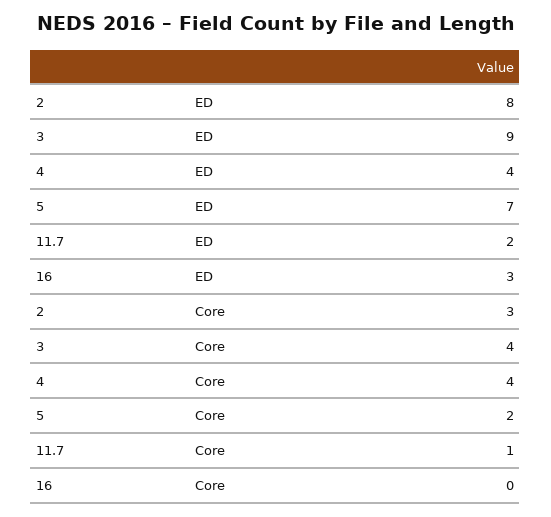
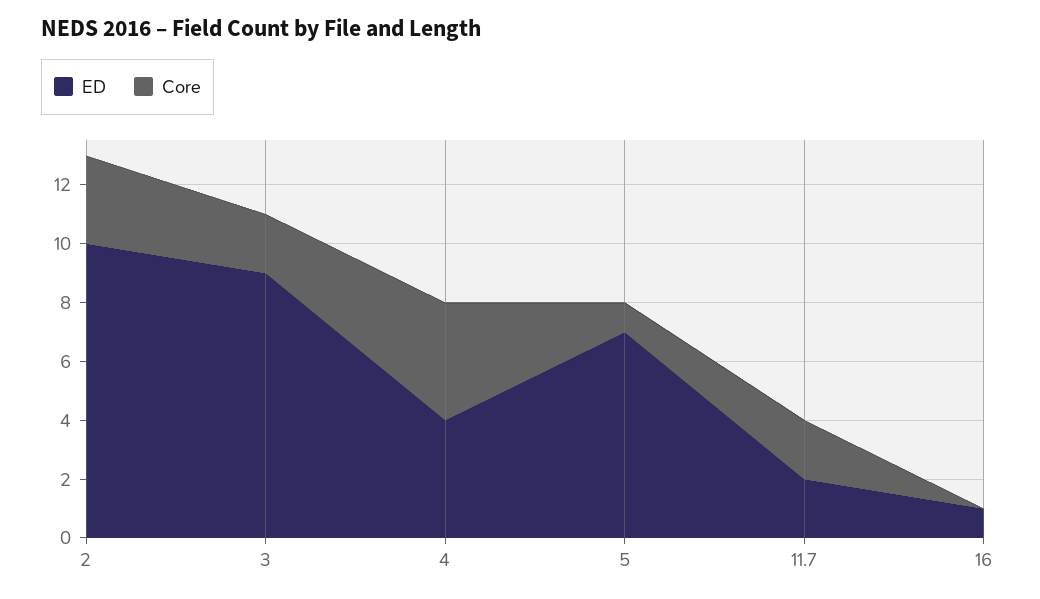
  {
    "ED": {
-     "2": 8,
+     "2": 10,
      "3": 9,
      "4": 4,
      "5": 7,
      "11.7": 2,
-     "16": 3
+     "16": 1
    },
    "Core": {
      "2": 3,
-     "3": 4,
+     "3": 2,
      "4": 4,
-     "5": 2,
+     "5": 1,
-     "11.7": 1,
+     "11.7": 2,
      "16": 0
    }
  }

